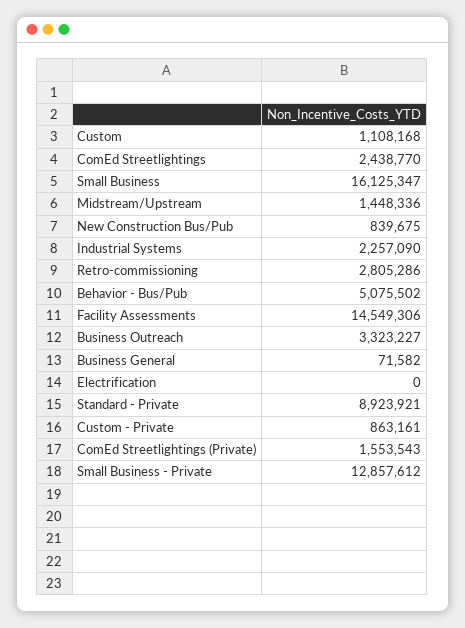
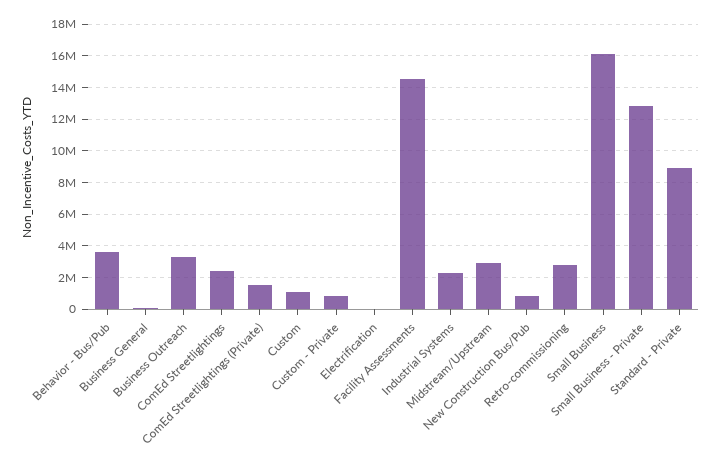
  {
    "Custom": 1108168,
    "ComEd Streetlightings": 2438770,
    "Small Business": 16125347,
-   "Midstream/Upstream": 1448336,
+   "Midstream/Upstream": 3000000,
    "New Construction Bus/Pub": 839675,
    "Industrial Systems": 2257090,
    "Retro-commissioning": 2805286,
-   "Behavior - Bus/Pub": 5075502,
+   "Behavior - Bus/Pub": 3500000,
    "Facility Assessments": 14549306,
    "Business Outreach": 3323227,
    "Business General": 71582,
    "Electrification": 0,
    "Standard - Private": 8923921,
    "Custom - Private": 863161,
    "ComEd Streetlightings (Private)": 1553543,
    "Small Business - Private": 12857612
  }

